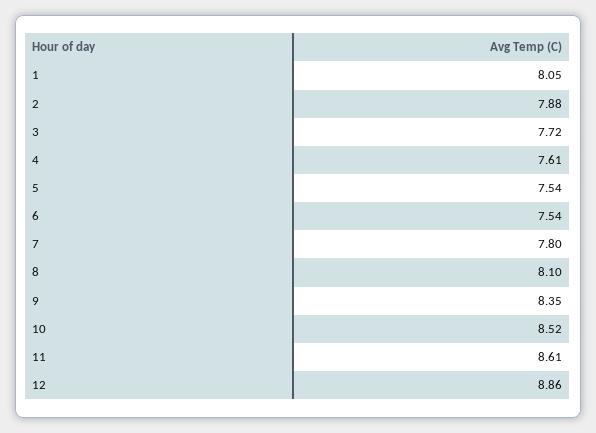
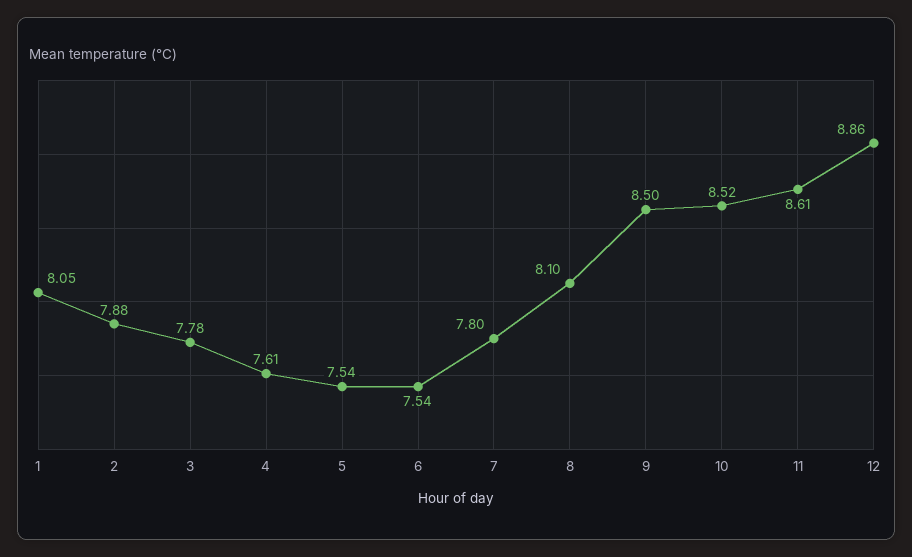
  {
    "1": 8.05,
    "2": 7.88,
-   "3": 7.72,
+   "3": 7.78,
    "4": 7.61,
    "5": 7.54,
    "6": 7.54,
    "7": 7.8,
    "8": 8.1,
-   "9": 8.35,
+   "9": 8.5,
    "10": 8.52,
    "11": 8.61,
    "12": 8.86
  }

